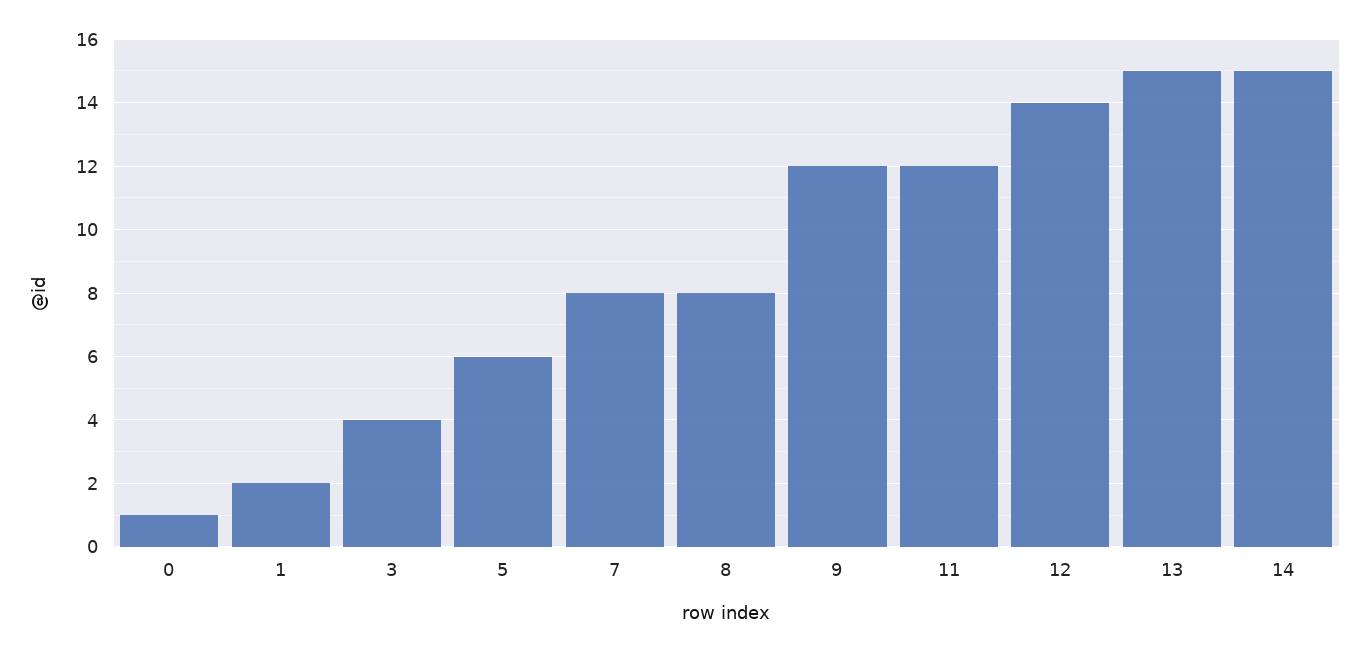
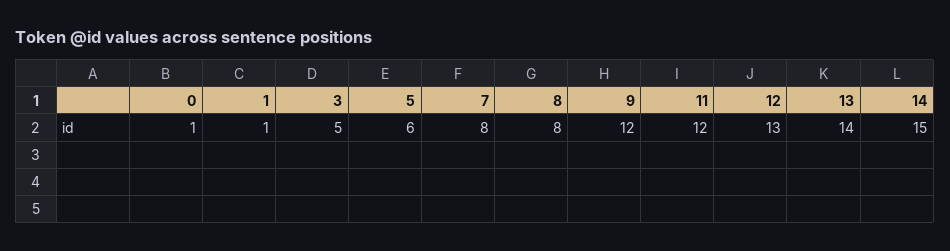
  {
    "0": 1,
-   "1": 2,
+   "1": 1,
-   "3": 4,
+   "3": 5,
    "5": 6,
    "7": 8,
    "8": 8,
    "9": 12,
    "11": 12,
-   "12": 14,
+   "12": 13,
-   "13": 15,
+   "13": 14,
    "14": 15
  }

